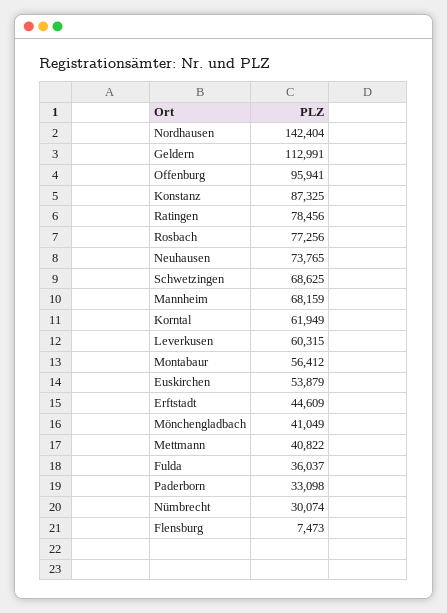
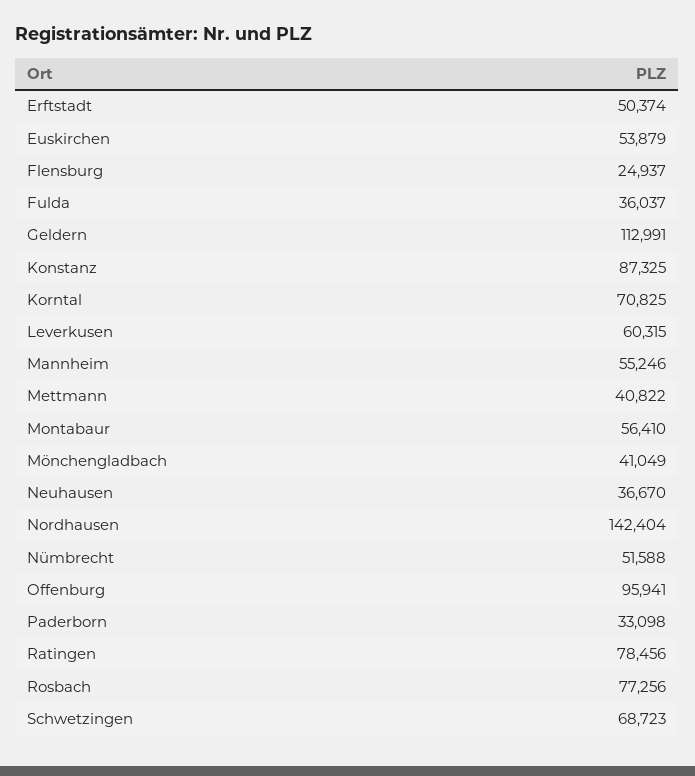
  {
    "Nordhausen": 142404,
    "Geldern": 112991,
    "Offenburg": 95941,
    "Konstanz": 87325,
    "Ratingen": 78456,
    "Rosbach": 77256,
-   "Neuhausen": 73765,
+   "Neuhausen": 36670,
-   "Schwetzingen": 68625,
+   "Schwetzingen": 68723,
-   "Mannheim": 68159,
+   "Mannheim": 55246,
-   "Korntal": 61949,
+   "Korntal": 70825,
    "Leverkusen": 60315,
-   "Montabaur": 56412,
+   "Montabaur": 56410,
    "Euskirchen": 53879,
-   "Erftstadt": 44609,
+   "Erftstadt": 50374,
    "Mönchengladbach": 41049,
    "Mettmann": 40822,
    "Fulda": 36037,
    "Paderborn": 33098,
-   "Nümbrecht": 30074,
+   "Nümbrecht": 51588,
-   "Flensburg": 7473
+   "Flensburg": 24937
  }

